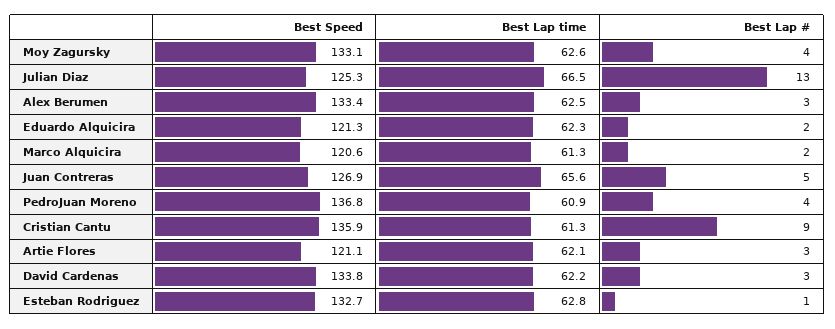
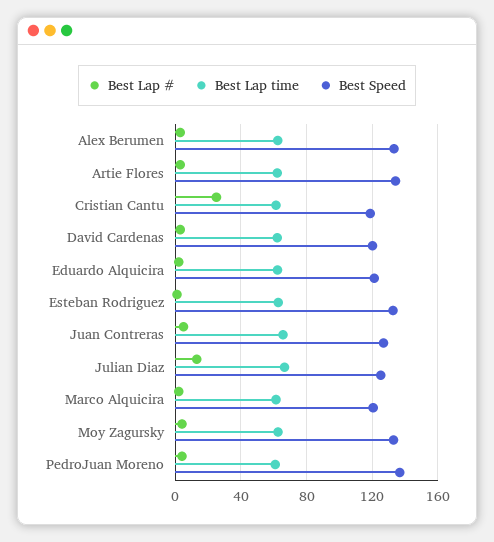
  {
    "Best Speed": {
      "Moy Zagursky": 133.1,
      "Julian Diaz": 125.3,
      "Alex Berumen": 133.4,
      "Eduardo Alquicira": 121.3,
      "Marco Alquicira": 120.6,
      "Juan Contreras": 126.9,
      "PedroJuan Moreno": 136.8,
-     "Cristian Cantu": 135.9,
+     "Cristian Cantu": 120,
-     "Artie Flores": 121.1,
+     "Artie Flores": 135,
-     "David Cardenas": 133.8,
+     "David Cardenas": 120,
      "Esteban Rodriguez": 132.7
    },
    "Best Lap time": {
      "Moy Zagursky": 62.6,
      "Julian Diaz": 66.5,
      "Alex Berumen": 62.5,
      "Eduardo Alquicira": 62.3,
      "Marco Alquicira": 61.3,
      "Juan Contreras": 65.6,
      "PedroJuan Moreno": 60.9,
      "Cristian Cantu": 61.3,
      "Artie Flores": 62.1,
      "David Cardenas": 62.2,
      "Esteban Rodriguez": 62.8
    },
    "Best Lap #": {
      "Moy Zagursky": 4,
      "Julian Diaz": 13,
      "Alex Berumen": 3,
      "Eduardo Alquicira": 2,
      "Marco Alquicira": 2,
      "Juan Contreras": 5,
      "PedroJuan Moreno": 4,
-     "Cristian Cantu": 9,
+     "Cristian Cantu": 25,
      "Artie Flores": 3,
      "David Cardenas": 3,
      "Esteban Rodriguez": 1
    }
  }

